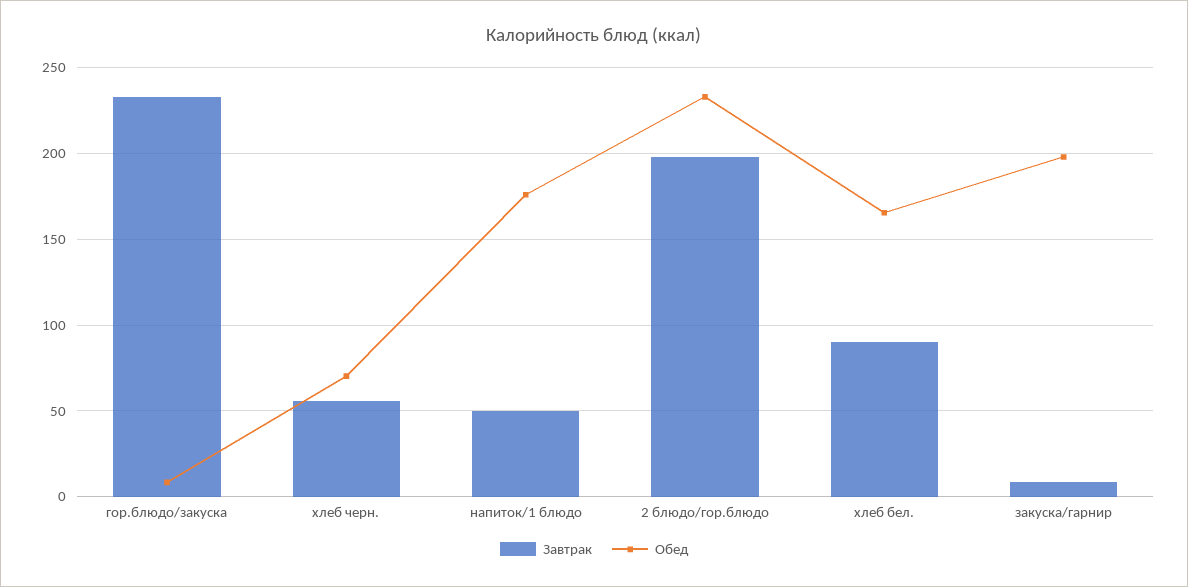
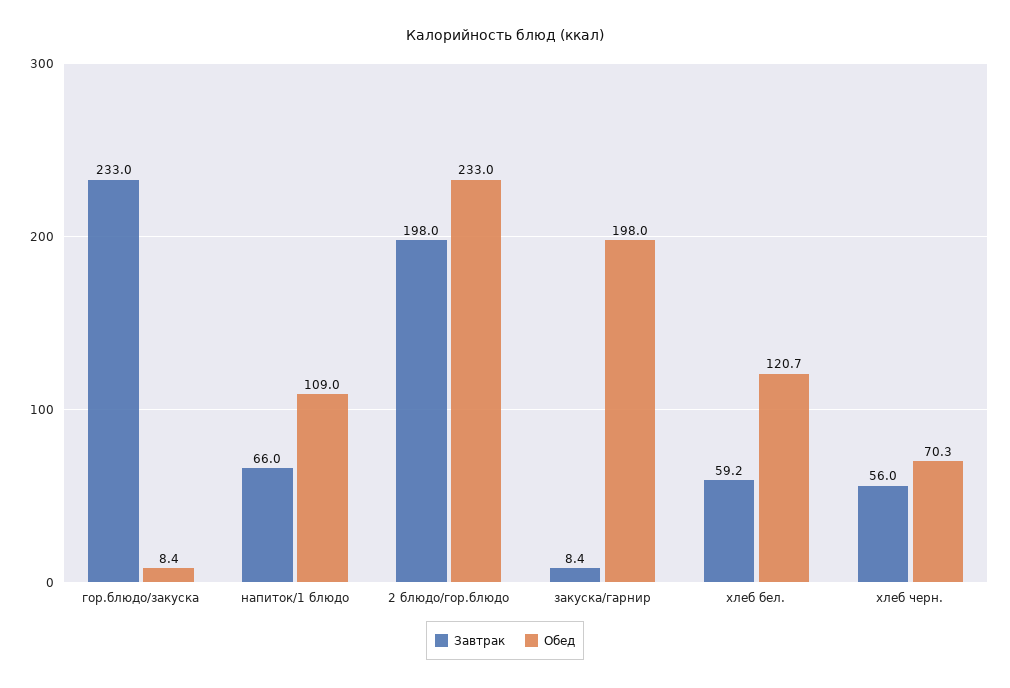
  {
    "Завтрак": {
      "гор.блюдо/закуска": 233,
      "хлеб черн.": 56,
-     "напиток/1 блюдо": 50,
+     "напиток/1 блюдо": 66,
      "2 блюдо/гор.блюдо": 198,
-     "хлеб бел.": 90,
+     "хлеб бел.": 59.2,
      "закуска/гарнир": 8.4
    },
    "Обед": {
      "гор.блюдо/закуска": 8.4,
      "хлеб черн.": 70.3,
-     "напиток/1 блюдо": 175,
+     "напиток/1 блюдо": 109,
      "2 блюдо/гор.блюдо": 233,
-     "хлеб бел.": 165,
+     "хлеб бел.": 120.7,
      "закуска/гарнир": 198
    }
  }

